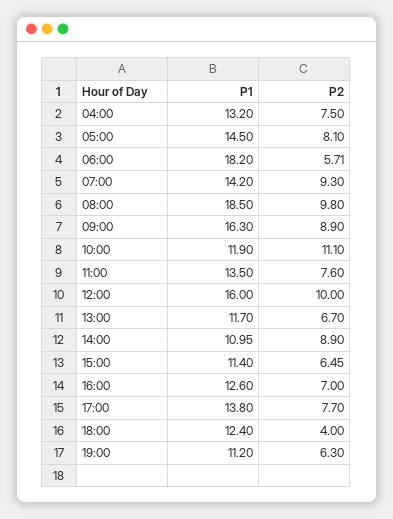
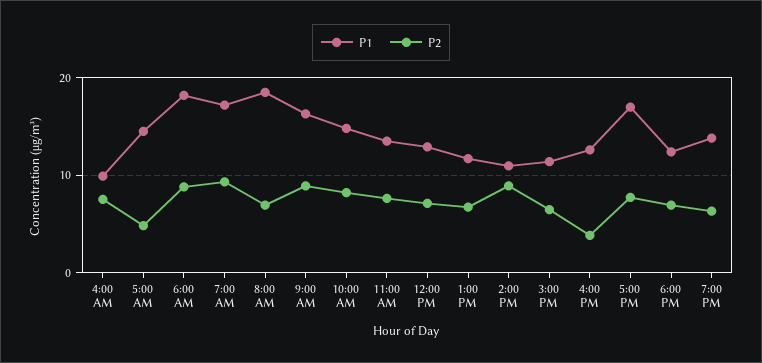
  {
    "P1": {
-     "04:00": 13.2,
+     "04:00": 10,
      "05:00": 14.5,
      "06:00": 18.2,
-     "07:00": 14.2,
+     "07:00": 17,
      "08:00": 18.5,
      "09:00": 16.3,
-     "10:00": 11.9,
+     "10:00": 15,
      "11:00": 13.5,
-     "12:00": 16,
+     "12:00": 13,
      "13:00": 11.7,
      "14:00": 10.95,
      "15:00": 11.4,
      "16:00": 12.6,
-     "17:00": 13.8,
+     "17:00": 17,
      "18:00": 12.4,
-     "19:00": 11.2
+     "19:00": 14
    },
    "P2": {
      "04:00": 7.5,
-     "05:00": 8.1,
+     "05:00": 5,
-     "06:00": 5.71,
+     "06:00": 9,
      "07:00": 9.3,
-     "08:00": 9.8,
+     "08:00": 7,
      "09:00": 8.9,
-     "10:00": 11.1,
+     "10:00": 8,
      "11:00": 7.6,
-     "12:00": 10,
+     "12:00": 7,
      "13:00": 6.7,
      "14:00": 8.9,
      "15:00": 6.45,
-     "16:00": 7,
+     "16:00": 4,
      "17:00": 7.7,
-     "18:00": 4,
+     "18:00": 7,
      "19:00": 6.3
    }
  }

